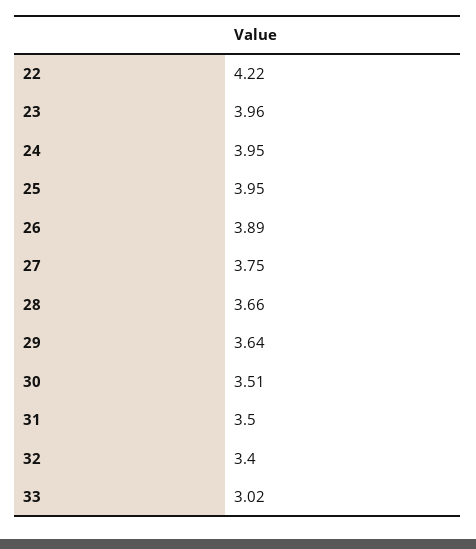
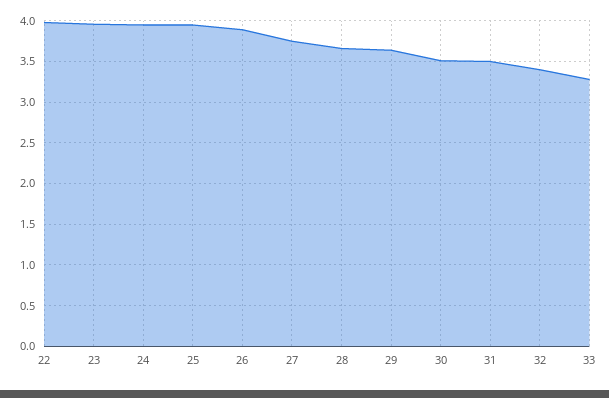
  {
-   "22": 4.22,
+   "22": 4,
    "23": 3.96,
    "24": 3.95,
    "25": 3.95,
    "26": 3.89,
    "27": 3.75,
    "28": 3.66,
    "29": 3.64,
    "30": 3.51,
    "31": 3.5,
    "32": 3.4,
-   "33": 3.02
+   "33": 3.3
  }

